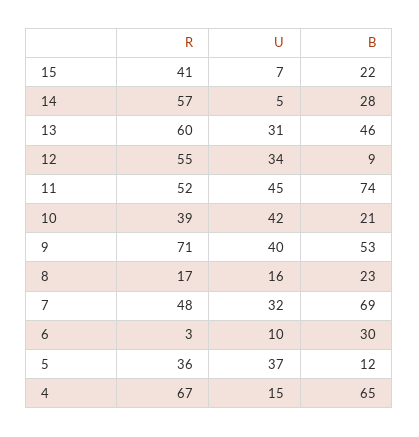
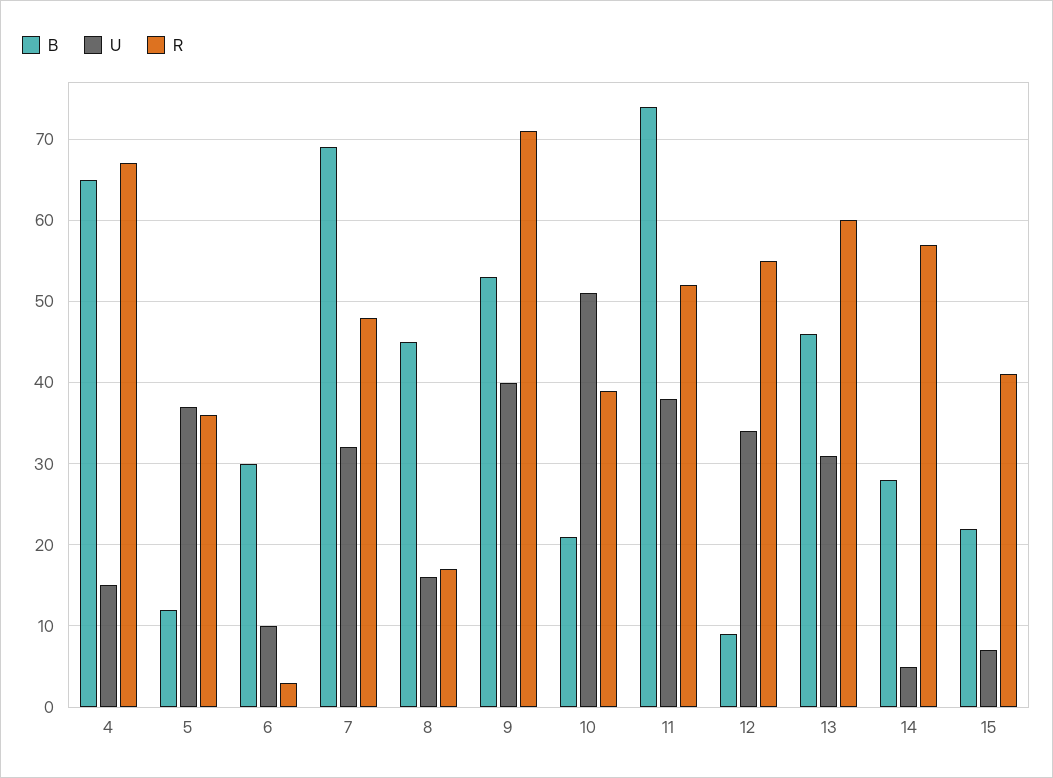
  {
    "R": {
      "15": 41,
      "14": 57,
      "13": 60,
      "12": 55,
      "11": 52,
      "10": 39,
      "9": 71,
      "8": 17,
      "7": 48,
      "6": 3,
      "5": 36,
      "4": 67
    },
    "U": {
      "15": 7,
      "14": 5,
      "13": 31,
      "12": 34,
-     "11": 45,
+     "11": 38,
-     "10": 42,
+     "10": 51,
      "9": 40,
      "8": 16,
      "7": 32,
      "6": 10,
      "5": 37,
      "4": 15
    },
    "B": {
      "15": 22,
      "14": 28,
      "13": 46,
      "12": 9,
      "11": 74,
      "10": 21,
      "9": 53,
-     "8": 23,
+     "8": 45,
      "7": 69,
      "6": 30,
      "5": 12,
      "4": 65
    }
  }

